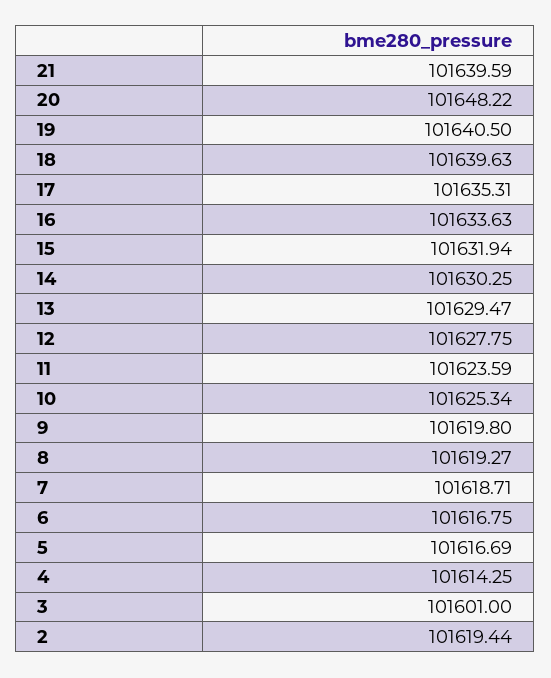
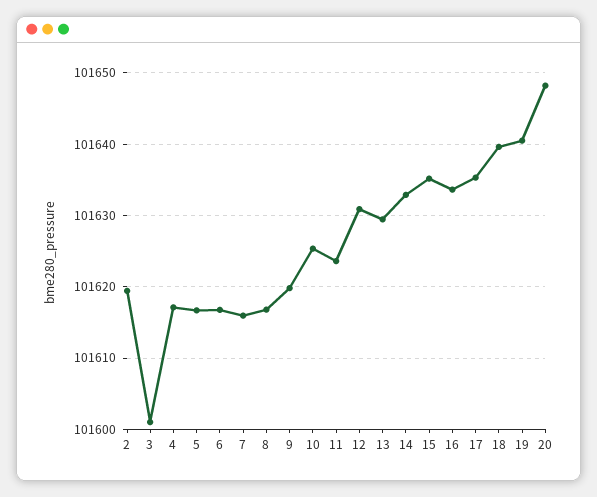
  {
-   "21": 101639.59,
    "20": 101648.22,
    "19": 101640.5,
    "18": 101639.63,
    "17": 101635.31,
    "16": 101633.63,
-   "15": 101631.94,
+   "15": 101635,
-   "14": 101630.25,
+   "14": 101633,
    "13": 101629.47,
-   "12": 101627.75,
+   "12": 101631,
    "11": 101623.59,
    "10": 101625.34,
    "9": 101619.8,
-   "8": 101619.27,
+   "8": 101617,
-   "7": 101618.71,
+   "7": 101616,
    "6": 101616.75,
    "5": 101616.69,
-   "4": 101614.25,
+   "4": 101617,
    "3": 101601,
    "2": 101619.44
  }

